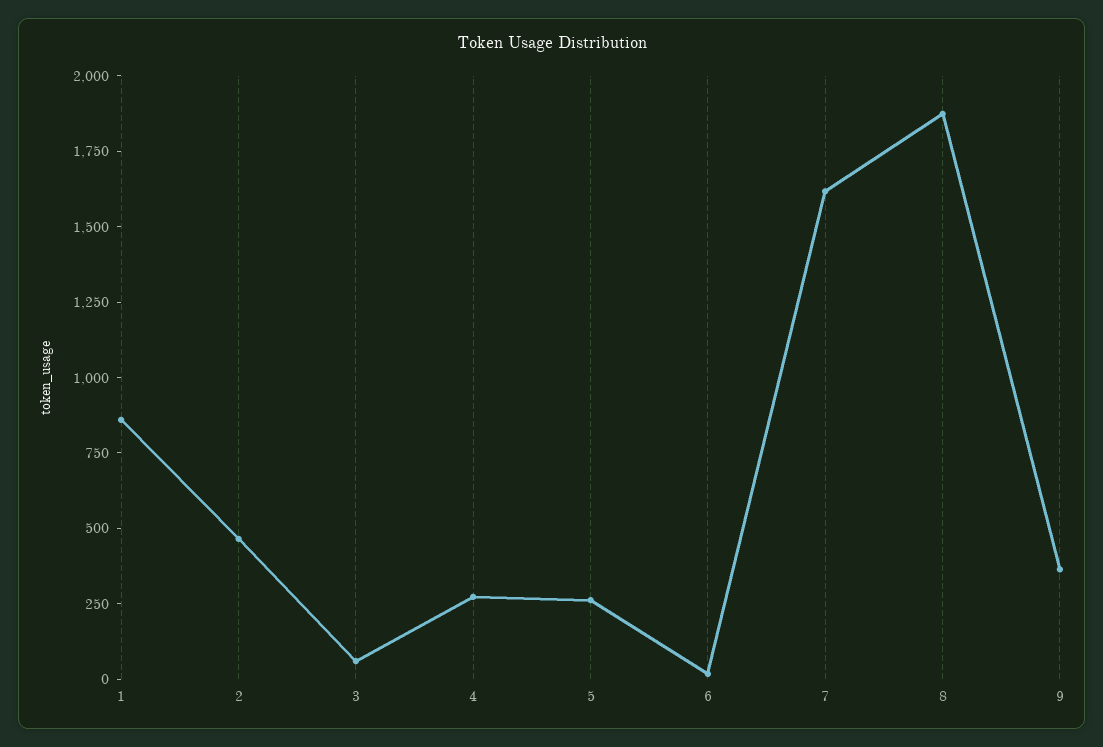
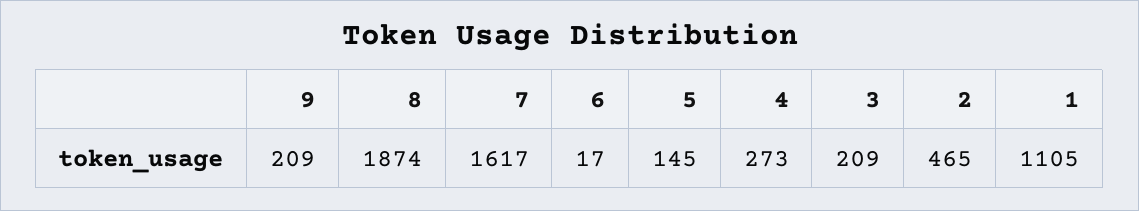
  {
-   "1": 850,
+   "1": 1105,
    "2": 465,
-   "3": 50,
+   "3": 209,
    "4": 273,
-   "5": 250,
+   "5": 145,
    "6": 17,
    "7": 1617,
    "8": 1874,
-   "9": 350
+   "9": 209
  }

